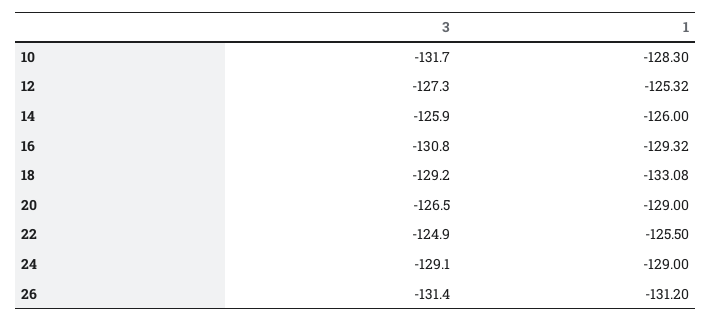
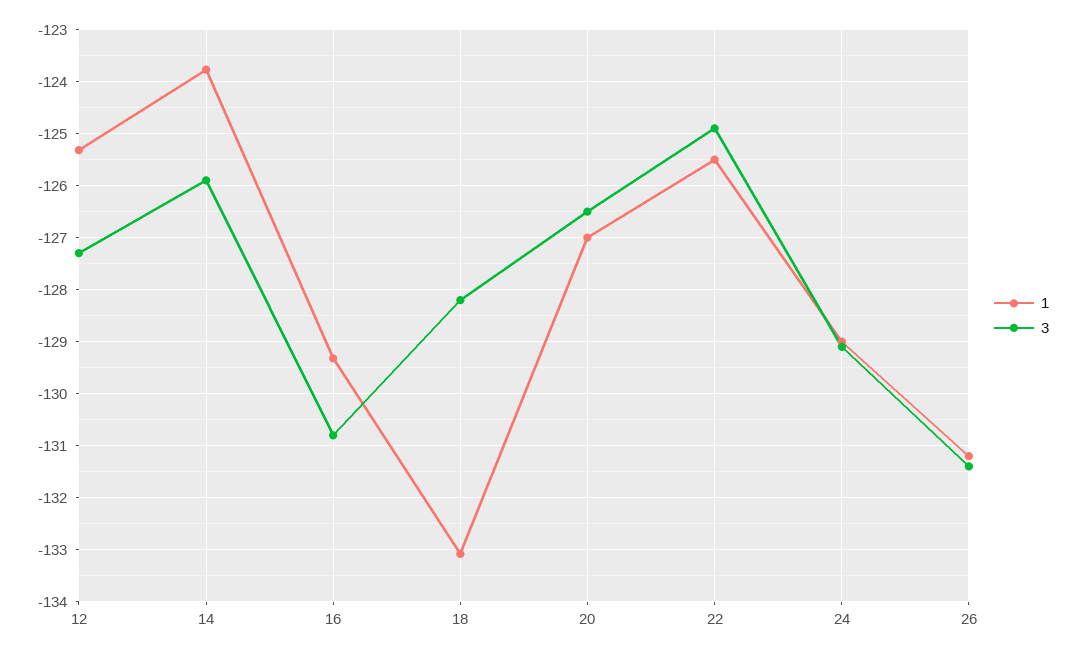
  {
    "3": {
-     "10": -131.7,
      "12": -127.3,
      "14": -125.9,
      "16": -130.8,
-     "18": -129.2,
+     "18": -128.2,
      "20": -126.5,
      "22": -124.9,
      "24": -129.1,
      "26": -131.4
    },
    "1": {
-     "10": -128.3,
      "12": -125.32,
-     "14": -126,
+     "14": -123.8,
      "16": -129.32,
      "18": -133.08,
-     "20": -129,
+     "20": -127,
      "22": -125.5,
      "24": -129,
      "26": -131.2
    }
  }

